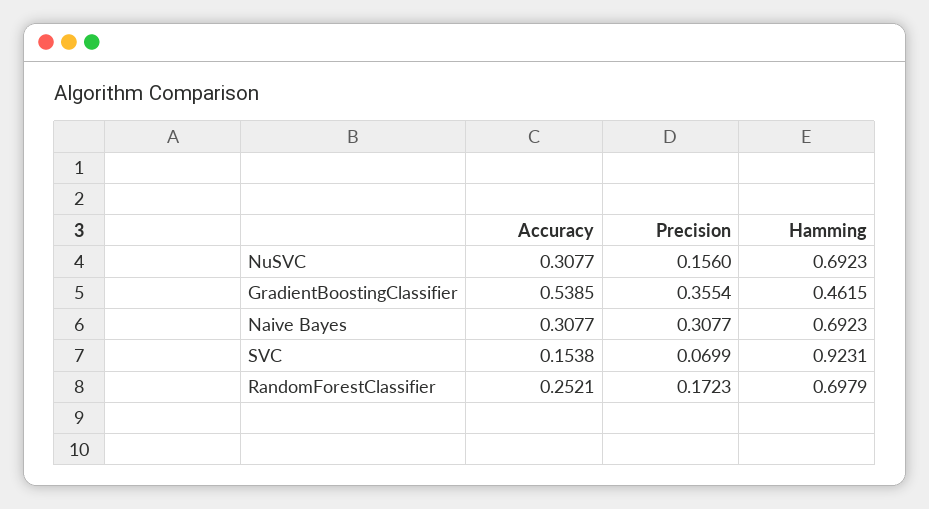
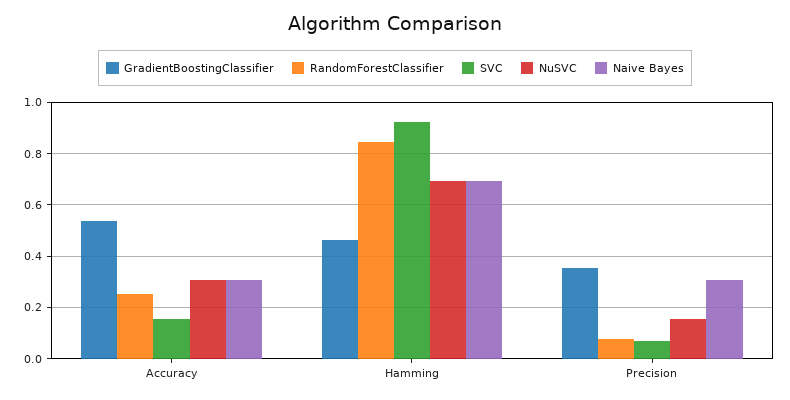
  {
    "NuSVC": {
      "Accuracy": 0.3077,
      "Precision": 0.156,
      "Hamming": 0.6923
    },
    "GradientBoostingClassifier": {
      "Accuracy": 0.5385,
      "Precision": 0.3554,
      "Hamming": 0.4615
    },
    "Naive Bayes": {
      "Accuracy": 0.3077,
      "Precision": 0.3077,
      "Hamming": 0.6923
    },
    "SVC": {
      "Accuracy": 0.1538,
      "Precision": 0.0699,
      "Hamming": 0.9231
    },
    "RandomForestClassifier": {
      "Accuracy": 0.2521,
-     "Precision": 0.1723,
+     "Precision": 0.075,
-     "Hamming": 0.6979
+     "Hamming": 0.85
    }
  }

